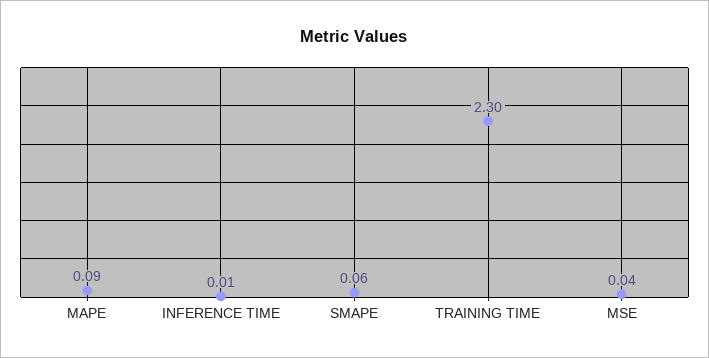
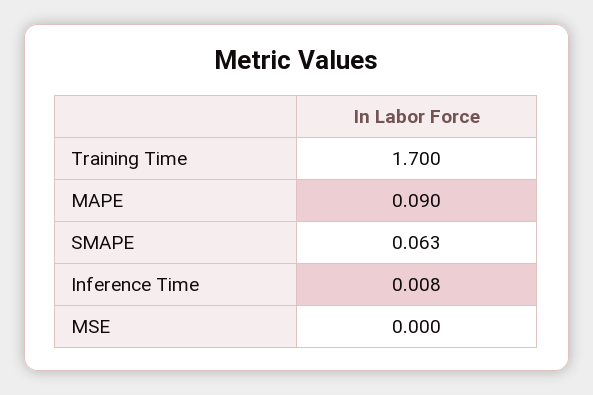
  {
    "MAPE": 0.09,
    "INFERENCE TIME": 0.008,
    "SMAPE": 0.063,
-   "TRAINING TIME": 2.3,
+   "TRAINING TIME": 1.7,
-   "MSE": 0.04
+   "MSE": 0
  }

